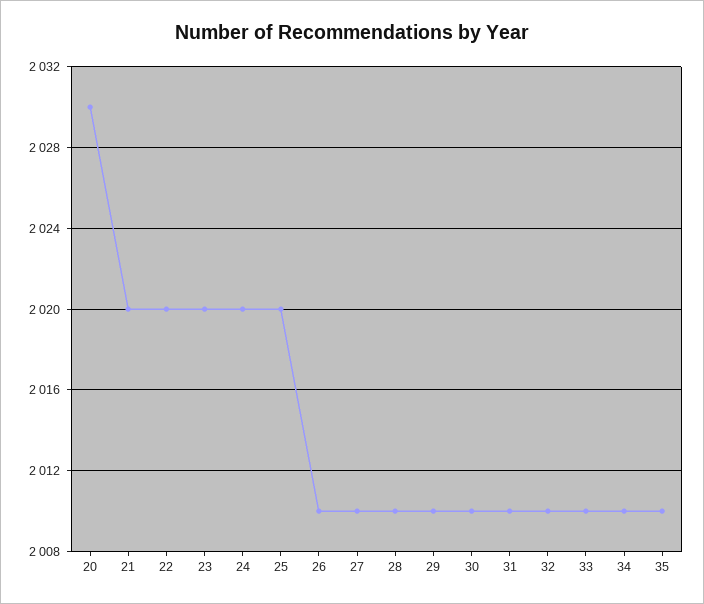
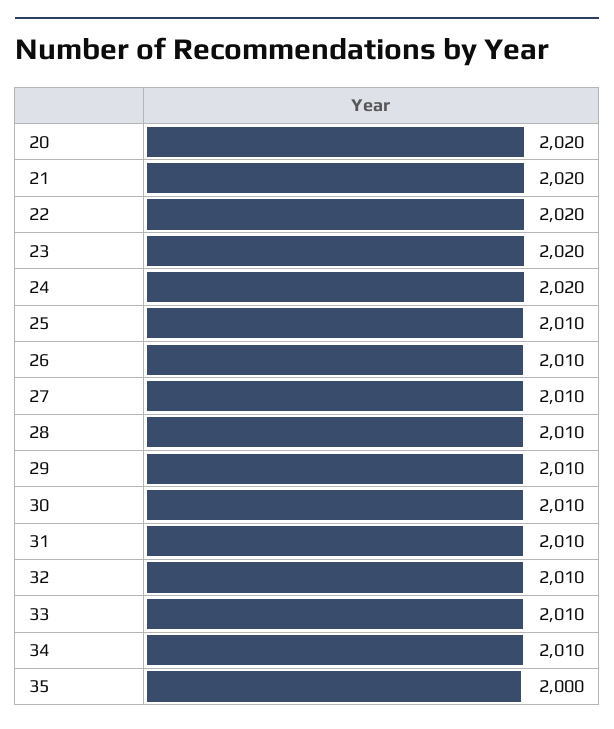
  {
-   "20": 2030,
+   "20": 2020,
    "21": 2020,
    "22": 2020,
    "23": 2020,
    "24": 2020,
-   "25": 2020,
+   "25": 2010,
    "26": 2010,
    "27": 2010,
    "28": 2010,
    "29": 2010,
    "30": 2010,
    "31": 2010,
    "32": 2010,
    "33": 2010,
    "34": 2010,
-   "35": 2010
+   "35": 2000
  }

